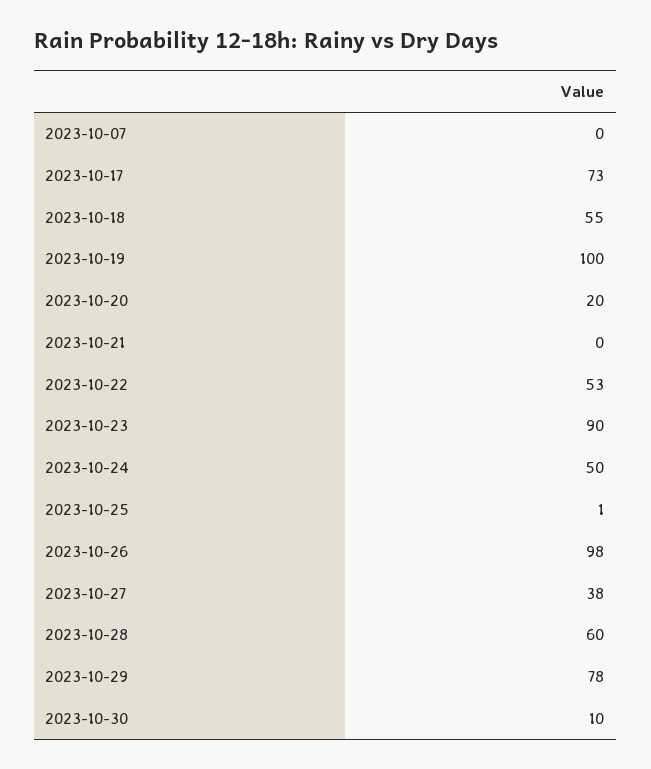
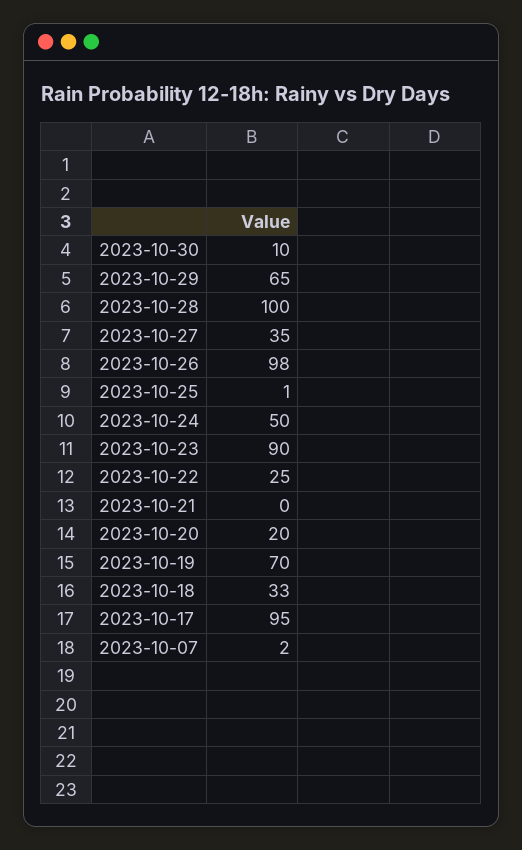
  {
-   "2023-10-07": 0,
+   "2023-10-07": 2,
-   "2023-10-17": 73,
+   "2023-10-17": 95,
-   "2023-10-18": 55,
+   "2023-10-18": 33,
-   "2023-10-19": 100,
+   "2023-10-19": 70,
    "2023-10-20": 20,
    "2023-10-21": 0,
-   "2023-10-22": 53,
+   "2023-10-22": 25,
    "2023-10-23": 90,
    "2023-10-24": 50,
    "2023-10-25": 1,
    "2023-10-26": 98,
-   "2023-10-27": 38,
+   "2023-10-27": 35,
-   "2023-10-28": 60,
+   "2023-10-28": 100,
-   "2023-10-29": 78,
+   "2023-10-29": 65,
    "2023-10-30": 10
  }

